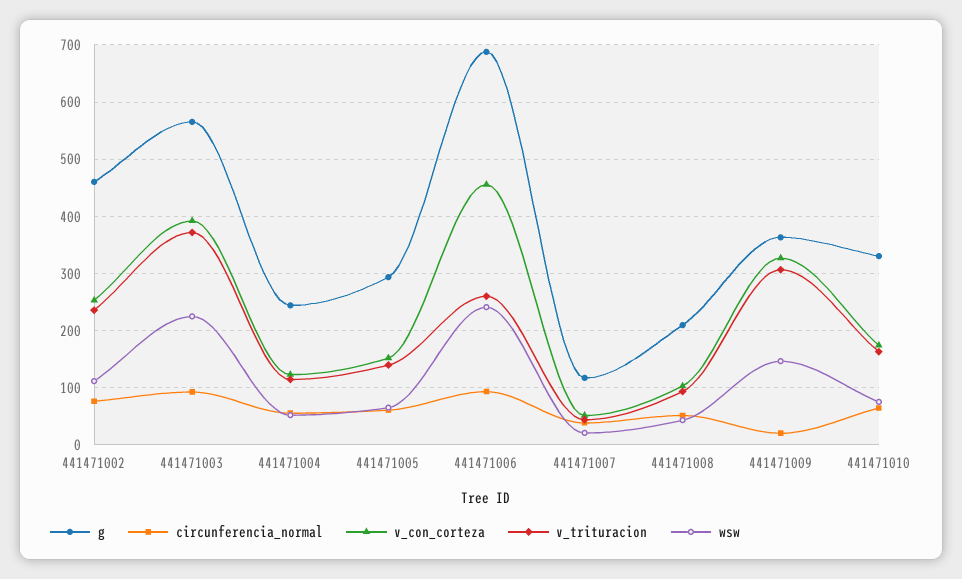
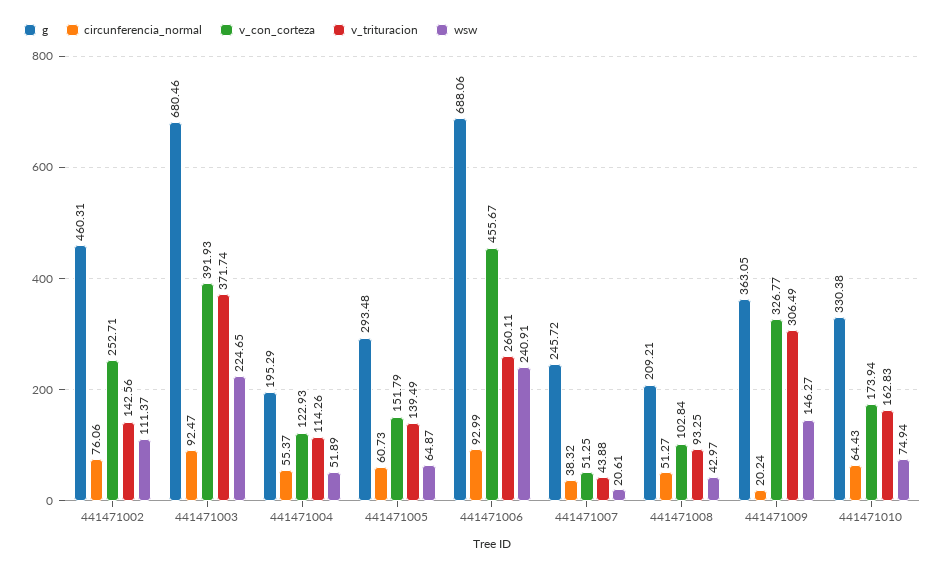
  {
    "g": {
      "441471002": 460.31,
-     "441471003": 560,
+     "441471003": 680.46,
-     "441471004": 240,
+     "441471004": 195.29,
      "441471005": 293.48,
      "441471006": 688.06,
-     "441471007": 120,
+     "441471007": 245.72,
      "441471008": 209.21,
      "441471009": 363.05,
      "441471010": 330.38
    },
    "circunferencia_normal": {
      "441471002": 76.06,
      "441471003": 92.47,
      "441471004": 55.37,
      "441471005": 60.73,
      "441471006": 92.99,
      "441471007": 38.32,
      "441471008": 51.27,
      "441471009": 20.24,
      "441471010": 64.43
    },
    "v_con_corteza": {
      "441471002": 252.71,
      "441471003": 391.93,
      "441471004": 122.93,
      "441471005": 151.79,
      "441471006": 455.67,
      "441471007": 51.25,
      "441471008": 102.84,
      "441471009": 326.77,
      "441471010": 173.94
    },
    "v_trituracion": {
-     "441471002": 240,
+     "441471002": 142.56,
      "441471003": 371.74,
      "441471004": 114.26,
      "441471005": 139.49,
      "441471006": 260.11,
      "441471007": 43.88,
      "441471008": 93.25,
      "441471009": 306.49,
      "441471010": 162.83
    },
    "wsw": {
      "441471002": 111.37,
      "441471003": 224.65,
      "441471004": 51.89,
      "441471005": 64.87,
      "441471006": 240.91,
      "441471007": 20.61,
      "441471008": 42.97,
      "441471009": 146.27,
      "441471010": 74.94
    }
  }

